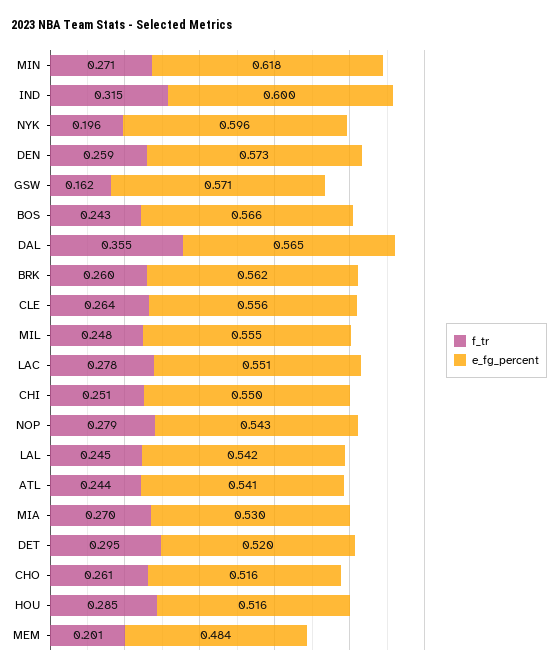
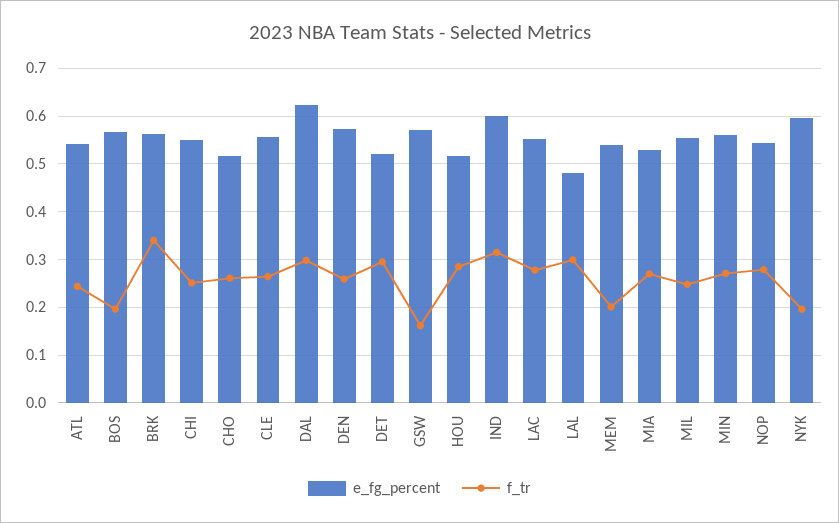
  {
    "f_tr": {
      "MIN": 0.271,
      "IND": 0.315,
      "NYK": 0.196,
      "DEN": 0.259,
      "GSW": 0.162,
-     "BOS": 0.243,
+     "BOS": 0.2,
-     "DAL": 0.355,
+     "DAL": 0.3,
-     "BRK": 0.26,
+     "BRK": 0.34,
      "CLE": 0.264,
      "MIL": 0.248,
      "LAC": 0.278,
      "CHI": 0.251,
      "NOP": 0.279,
-     "LAL": 0.245,
+     "LAL": 0.3,
      "ATL": 0.244,
      "MIA": 0.27,
      "DET": 0.295,
      "CHO": 0.261,
      "HOU": 0.285,
      "MEM": 0.201
    },
    "e_fg_percent": {
-     "MIN": 0.618,
+     "MIN": 0.56,
      "IND": 0.6,
      "NYK": 0.596,
      "DEN": 0.573,
      "GSW": 0.571,
      "BOS": 0.566,
-     "DAL": 0.565,
+     "DAL": 0.62,
      "BRK": 0.562,
      "CLE": 0.556,
      "MIL": 0.555,
      "LAC": 0.551,
      "CHI": 0.55,
      "NOP": 0.543,
-     "LAL": 0.542,
+     "LAL": 0.48,
      "ATL": 0.541,
      "MIA": 0.53,
      "DET": 0.52,
      "CHO": 0.516,
      "HOU": 0.516,
-     "MEM": 0.484
+     "MEM": 0.54
    }
  }

